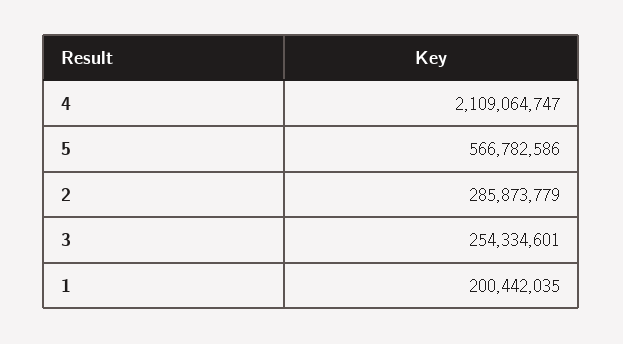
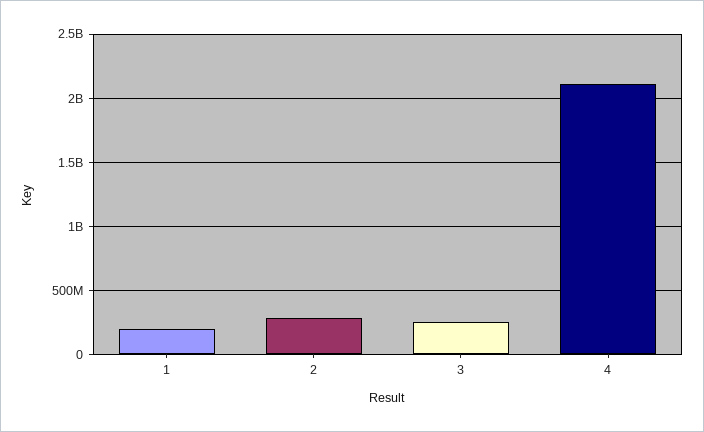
  {
    "4": 2109064747,
-   "5": 566782586,
    "2": 285873779,
    "3": 254334601,
    "1": 200442035
  }

